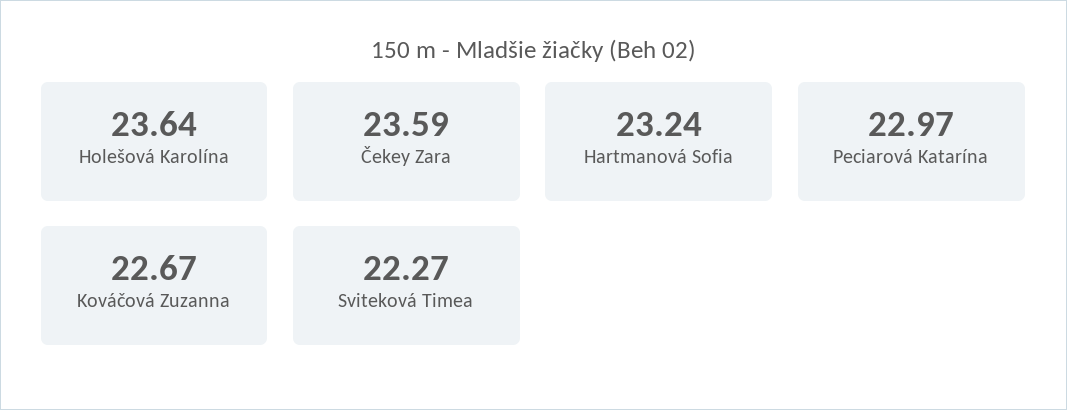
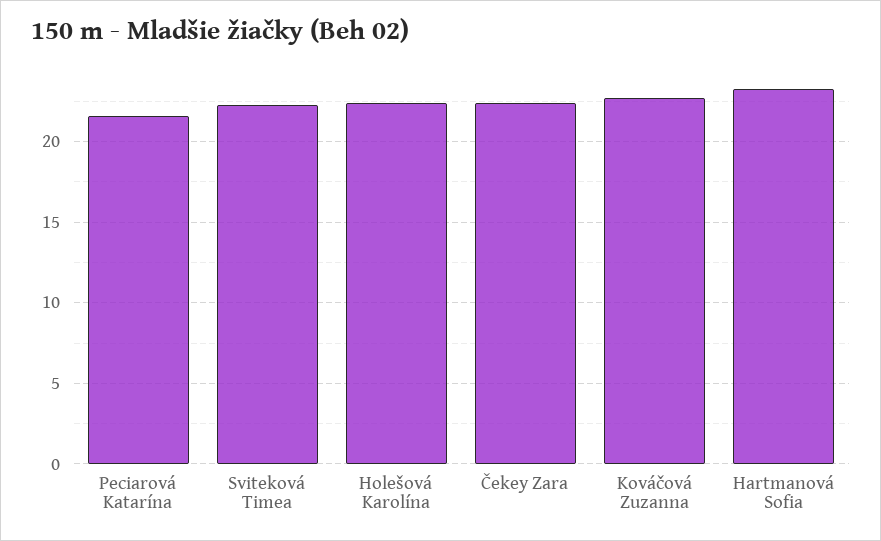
  {
-   "Holešová Karolína": 23.64,
+   "Holešová Karolína": 22.5,
-   "Čekey Zara": 23.59,
+   "Čekey Zara": 22.5,
    "Hartmanová Sofia": 23.24,
-   "Peciarová Katarína": 22.97,
+   "Peciarová Katarína": 21.5,
    "Kováčová Zuzanna": 22.67,
    "Sviteková Timea": 22.27
  }

